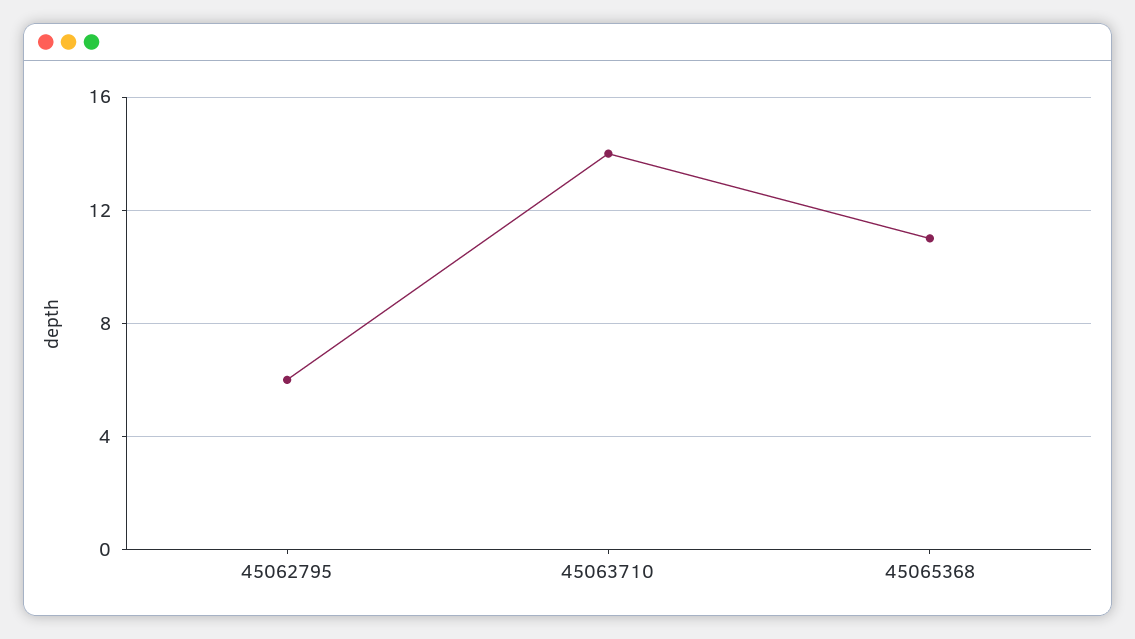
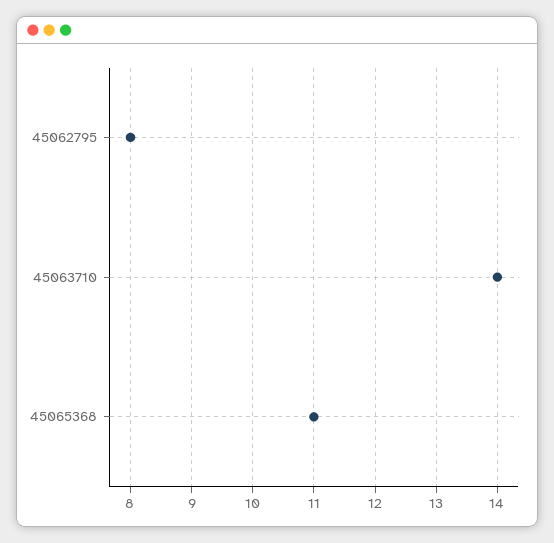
  {
-   "45062795": 6,
+   "45062795": 8,
    "45063710": 14,
    "45065368": 11
  }

